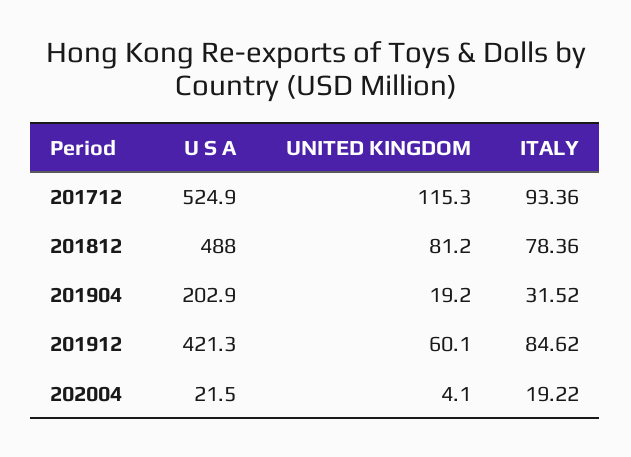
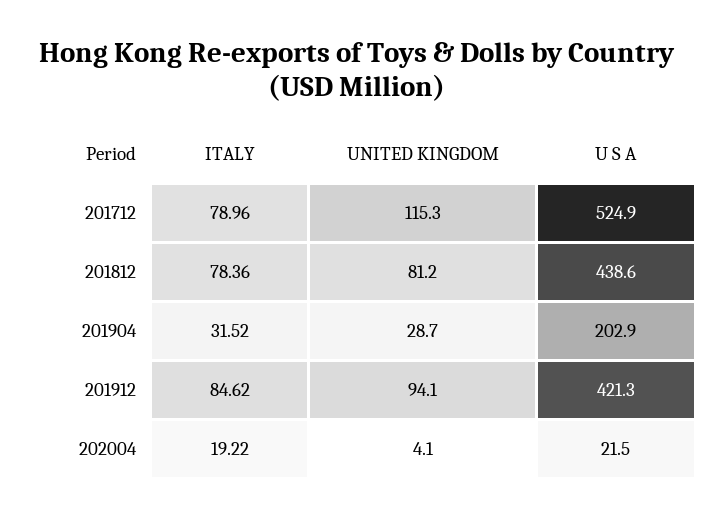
  {
    "U S A": {
      "201712": 524.9,
-     "201812": 488,
+     "201812": 438.6,
      "201904": 202.9,
      "201912": 421.3,
      "202004": 21.5
    },
    "UNITED KINGDOM": {
      "201712": 115.3,
      "201812": 81.2,
-     "201904": 19.2,
+     "201904": 28.7,
-     "201912": 60.1,
+     "201912": 94.1,
      "202004": 4.1
    },
    "ITALY": {
-     "201712": 93.36,
+     "201712": 78.96,
      "201812": 78.36,
      "201904": 31.52,
      "201912": 84.62,
      "202004": 19.22
    }
  }

